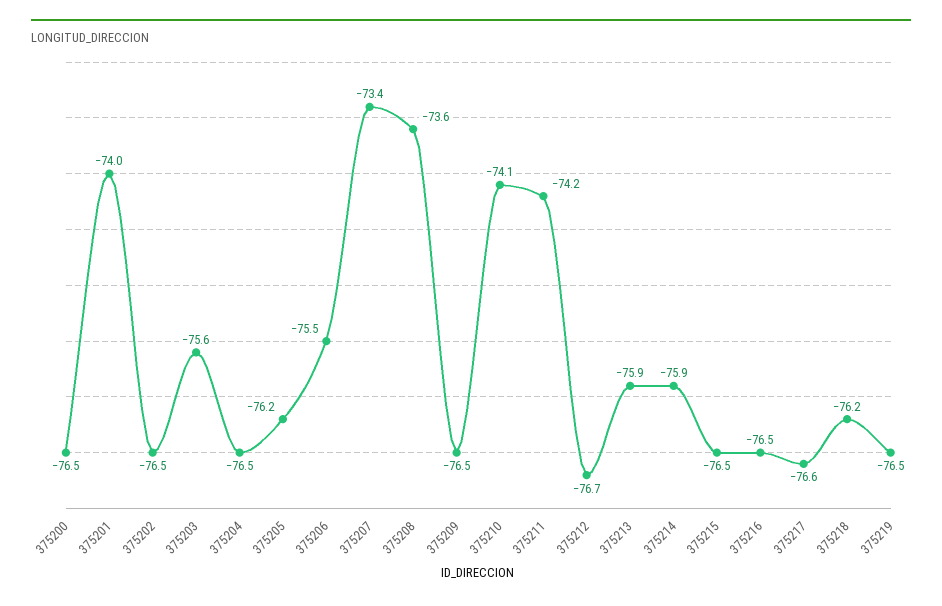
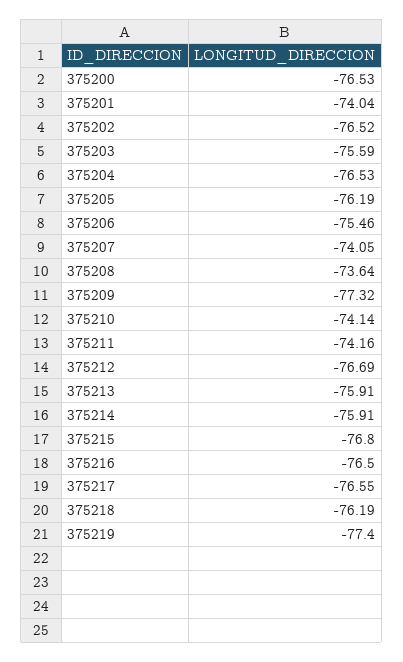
  {
    "375200": -76.53,
    "375201": -74.04,
    "375202": -76.52,
    "375203": -75.59,
    "375204": -76.53,
    "375205": -76.19,
    "375206": -75.46,
-   "375207": -73.4,
+   "375207": -74.05,
    "375208": -73.64,
-   "375209": -76.5,
+   "375209": -77.32,
    "375210": -74.14,
    "375211": -74.16,
    "375212": -76.69,
    "375213": -75.91,
    "375214": -75.91,
-   "375215": -76.5,
+   "375215": -76.8,
    "375216": -76.5,
    "375217": -76.55,
    "375218": -76.19,
-   "375219": -76.5
+   "375219": -77.4
  }

